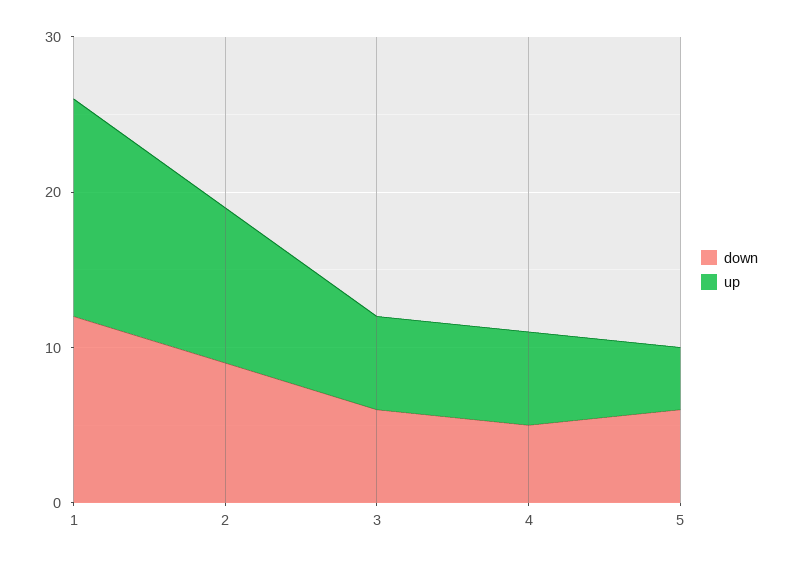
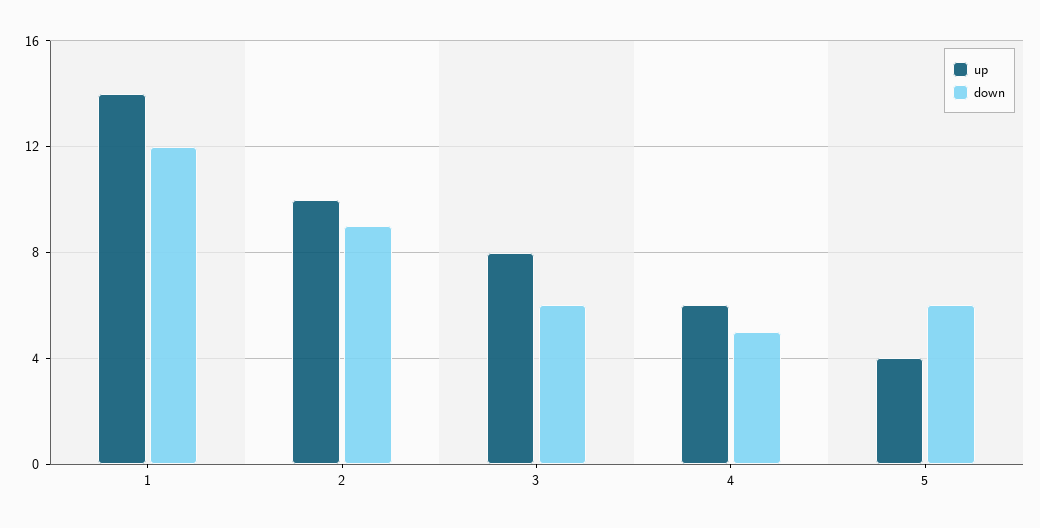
  {
    "down": {
      "1": 12,
      "2": 9,
      "3": 6,
      "4": 5,
      "5": 6
    },
    "up": {
      "1": 14,
      "2": 10,
-     "3": 6,
+     "3": 8,
      "4": 6,
      "5": 4
    }
  }

